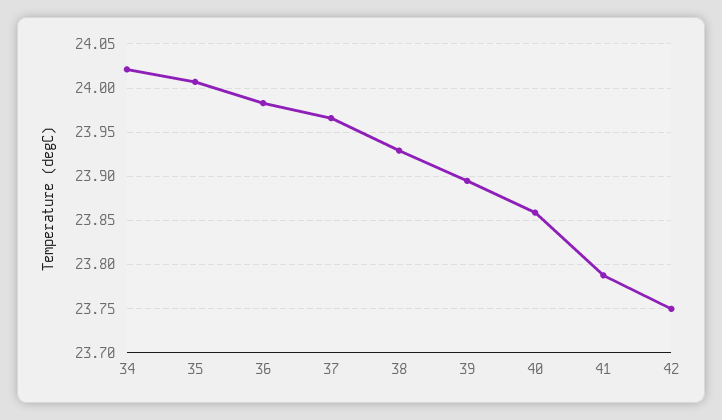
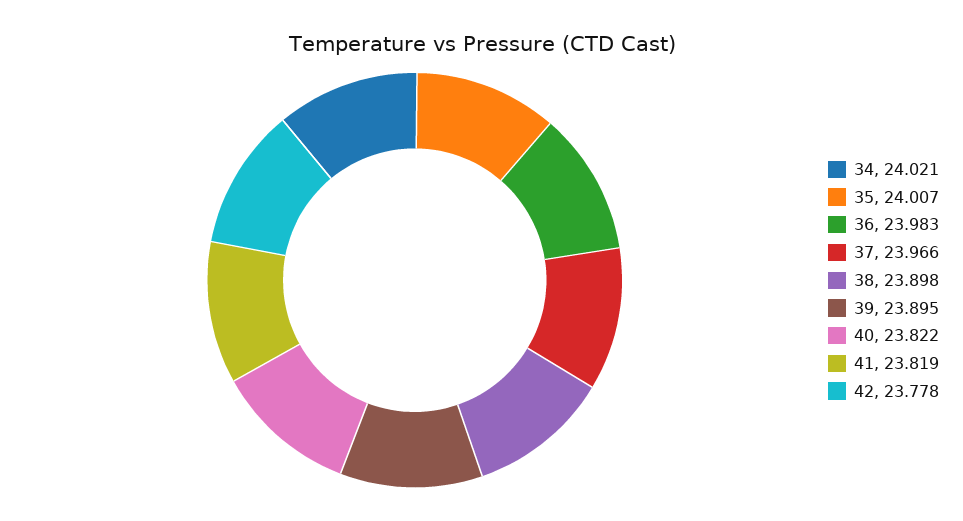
  {
    "34": 24.021,
    "35": 24.007,
    "36": 23.983,
    "37": 23.966,
-   "38": 23.93,
+   "38": 23.898,
    "39": 23.895,
-   "40": 23.86,
+   "40": 23.822,
-   "41": 23.79,
+   "41": 23.819,
-   "42": 23.75
+   "42": 23.778
  }

